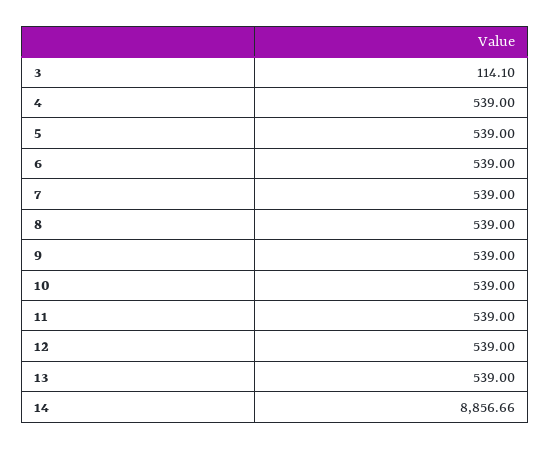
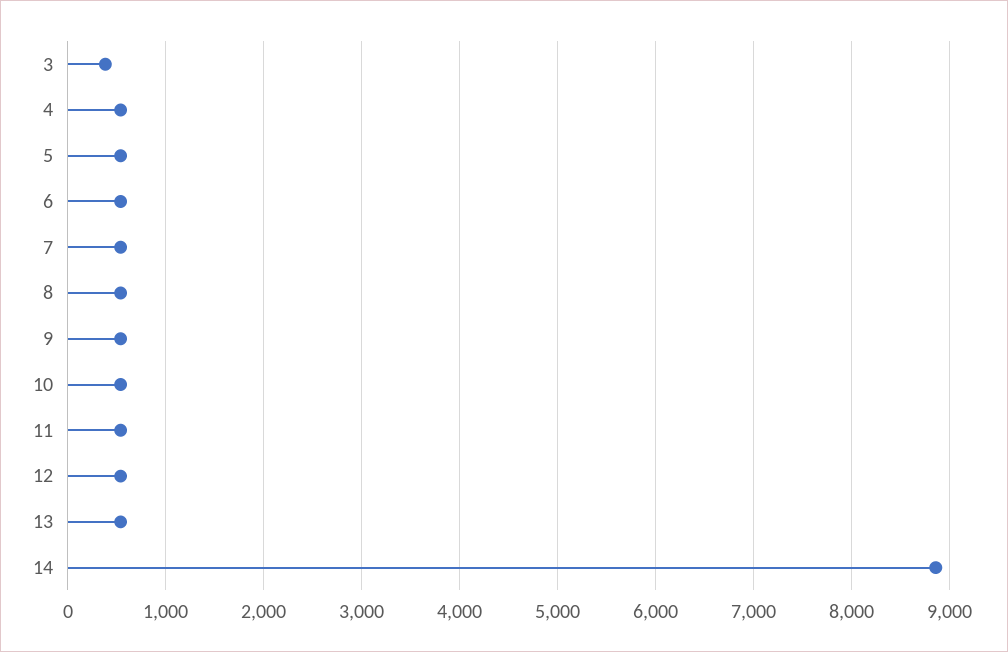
  {
-   "3": 114.1,
+   "3": 400,
    "4": 539,
    "5": 539,
    "6": 539,
    "7": 539,
    "8": 539,
    "9": 539,
    "10": 539,
    "11": 539,
    "12": 539,
    "13": 539,
    "14": 8856.66
  }

